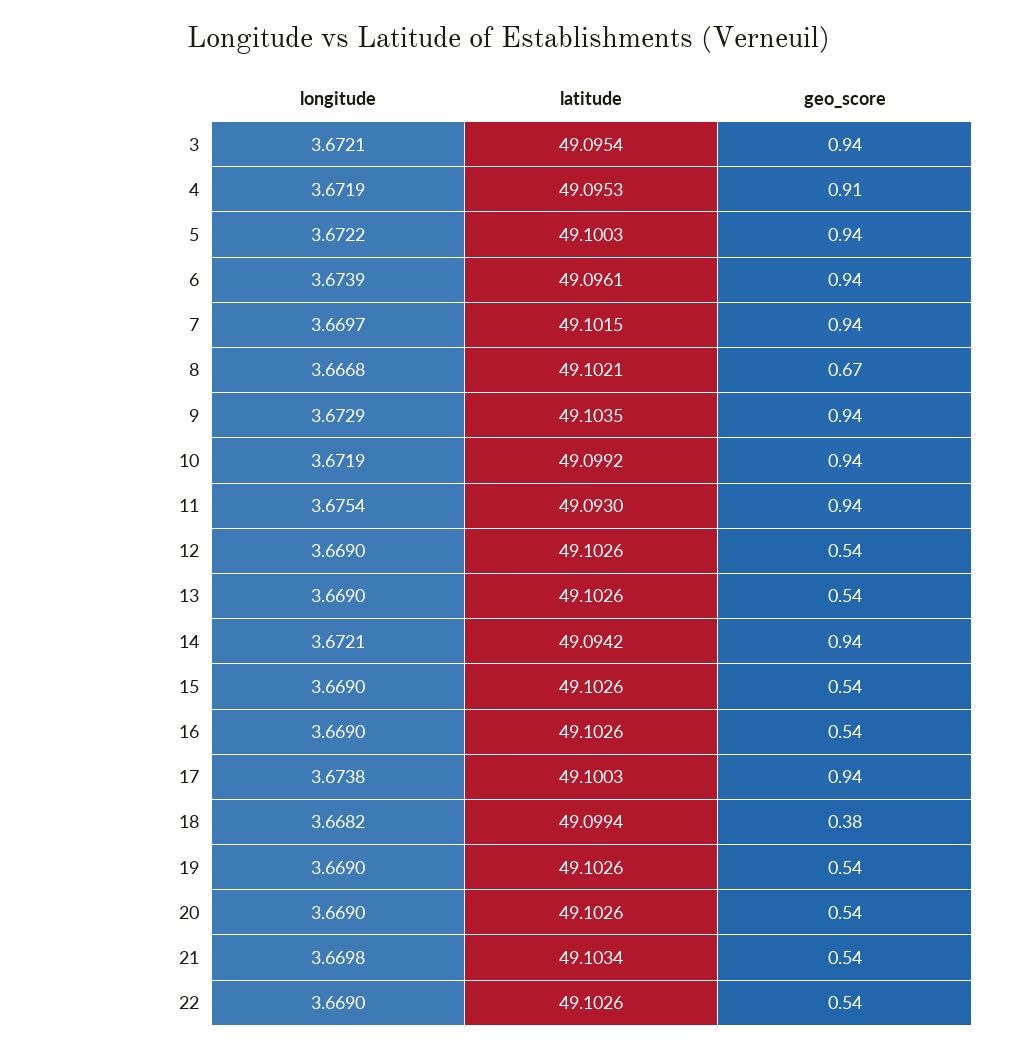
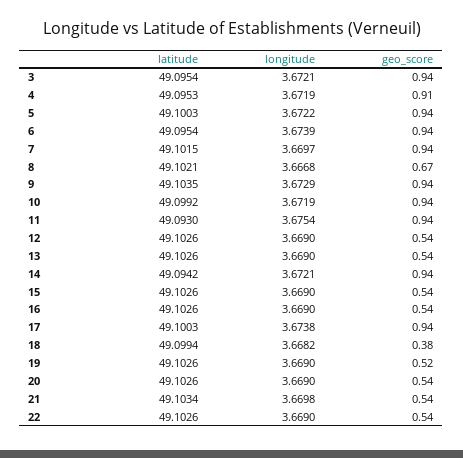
  {
    "longitude": {
      "3": 3.6721,
      "4": 3.6719,
      "5": 3.6722,
      "6": 3.6739,
      "7": 3.6697,
      "8": 3.6668,
      "9": 3.6729,
      "10": 3.6719,
      "11": 3.6754,
      "12": 3.669,
      "13": 3.669,
      "14": 3.6721,
      "15": 3.669,
      "16": 3.669,
      "17": 3.6738,
      "18": 3.6682,
      "19": 3.669,
      "20": 3.669,
      "21": 3.6698,
      "22": 3.669
    },
    "latitude": {
      "3": 49.0954,
      "4": 49.0953,
      "5": 49.1003,
-     "6": 49.0961,
+     "6": 49.0954,
      "7": 49.1015,
      "8": 49.1021,
      "9": 49.1035,
      "10": 49.0992,
      "11": 49.093,
      "12": 49.1026,
      "13": 49.1026,
      "14": 49.0942,
      "15": 49.1026,
      "16": 49.1026,
      "17": 49.1003,
      "18": 49.0994,
      "19": 49.1026,
      "20": 49.1026,
      "21": 49.1034,
      "22": 49.1026
    },
    "geo_score": {
      "3": 0.94,
      "4": 0.91,
      "5": 0.94,
      "6": 0.94,
      "7": 0.94,
      "8": 0.67,
      "9": 0.94,
      "10": 0.94,
      "11": 0.94,
      "12": 0.54,
      "13": 0.54,
      "14": 0.94,
      "15": 0.54,
      "16": 0.54,
      "17": 0.94,
      "18": 0.38,
-     "19": 0.54,
+     "19": 0.52,
      "20": 0.54,
      "21": 0.54,
      "22": 0.54
    }
  }

